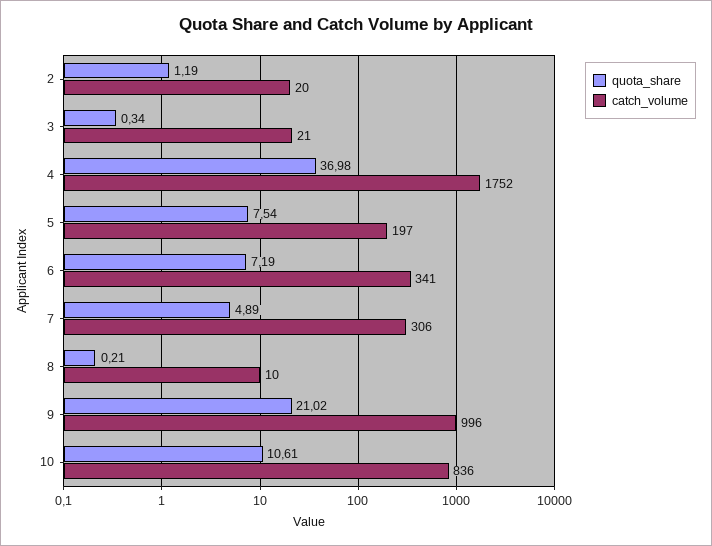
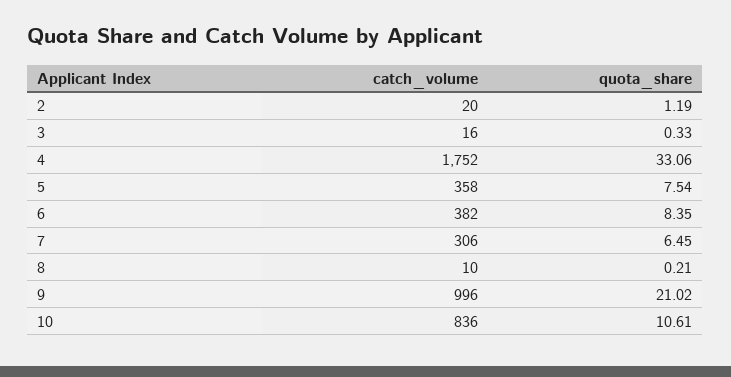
  {
    "quota_share": {
      "2": 1.19,
-     "3": 0.34,
+     "3": 0.33,
-     "4": 36.98,
+     "4": 33.06,
      "5": 7.54,
-     "6": 7.19,
+     "6": 8.35,
-     "7": 4.89,
+     "7": 6.45,
      "8": 0.21,
      "9": 21.02,
      "10": 10.61
    },
    "catch_volume": {
      "2": 20,
-     "3": 21,
+     "3": 16,
      "4": 1752,
-     "5": 197,
+     "5": 358,
-     "6": 341,
+     "6": 382,
      "7": 306,
      "8": 10,
      "9": 996,
      "10": 836
    }
  }

